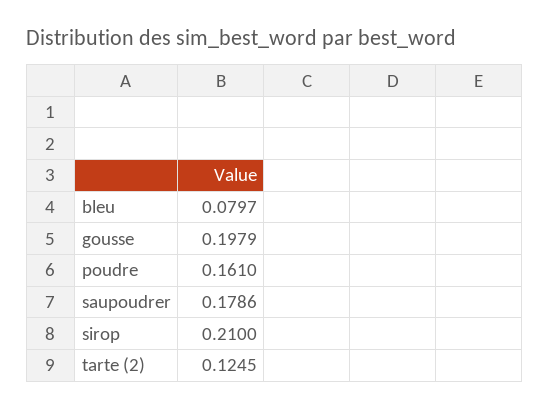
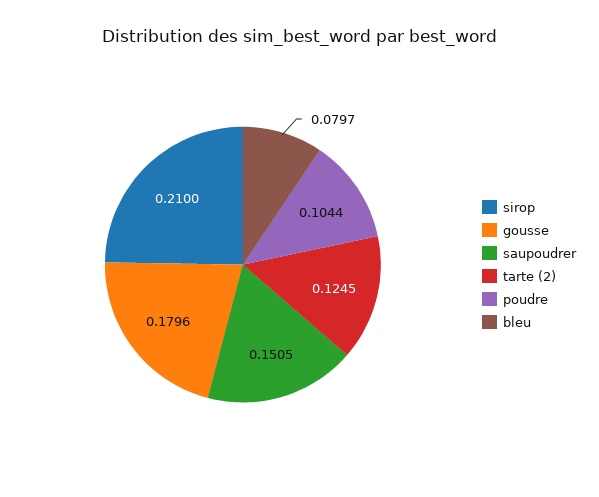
  {
    "bleu": 0.0797,
-   "gousse": 0.1979,
+   "gousse": 0.1796,
-   "poudre": 0.161,
+   "poudre": 0.1044,
-   "saupoudrer": 0.1786,
+   "saupoudrer": 0.1505,
    "sirop": 0.21,
    "tarte (2)": 0.1245
  }

